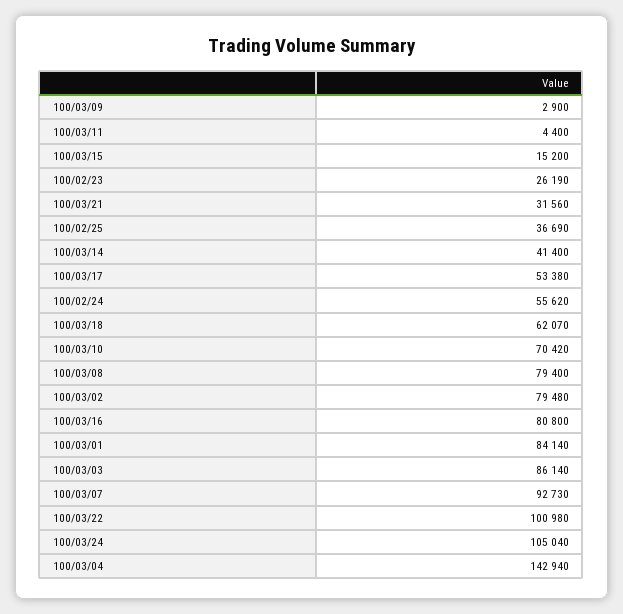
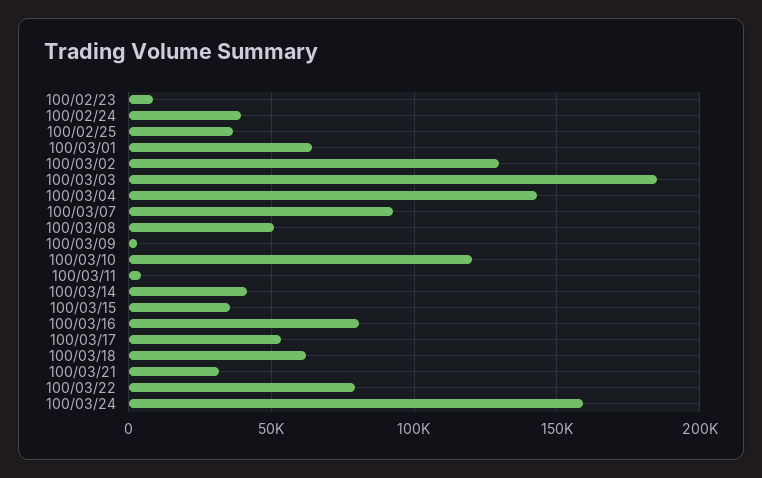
  {
    "100/03/09": 2900,
    "100/03/11": 4400,
-   "100/03/15": 15200,
+   "100/03/15": 35000,
-   "100/02/23": 26190,
+   "100/02/23": 10000,
    "100/03/21": 31560,
    "100/02/25": 36690,
    "100/03/14": 41400,
    "100/03/17": 53380,
-   "100/02/24": 55620,
+   "100/02/24": 40000,
    "100/03/18": 62070,
-   "100/03/10": 70420,
+   "100/03/10": 120000,
-   "100/03/08": 79400,
+   "100/03/08": 50000,
-   "100/03/02": 79480,
+   "100/03/02": 130000,
    "100/03/16": 80800,
-   "100/03/01": 84140,
+   "100/03/01": 65000,
-   "100/03/03": 86140,
+   "100/03/03": 185000,
    "100/03/07": 92730,
-   "100/03/22": 100980,
+   "100/03/22": 80000,
-   "100/03/24": 105040,
+   "100/03/24": 160000,
    "100/03/04": 142940
  }

